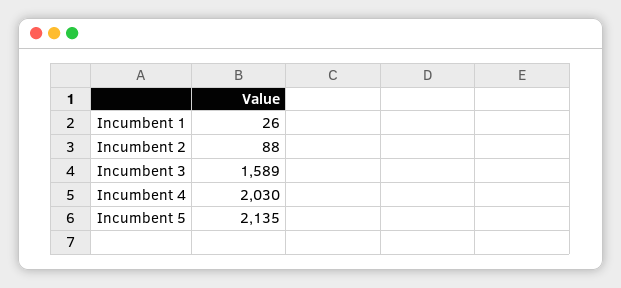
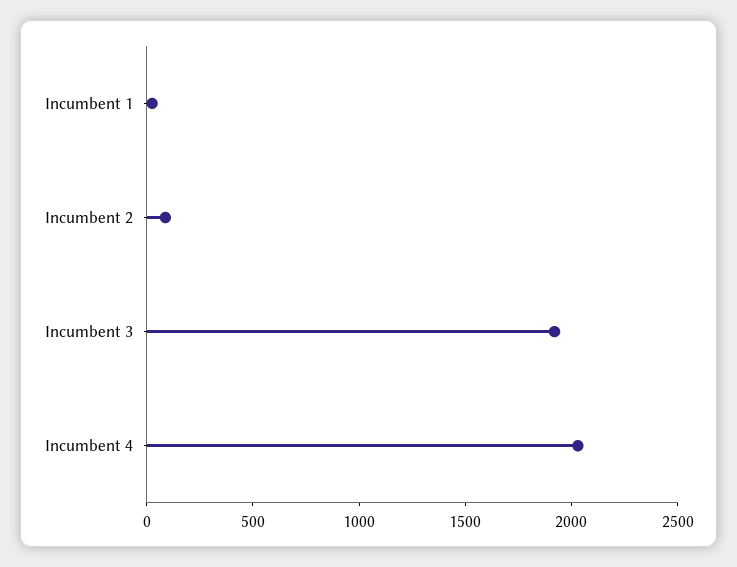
  {
    "Incumbent 1": 26,
    "Incumbent 2": 88,
-   "Incumbent 3": 1589,
+   "Incumbent 3": 1900,
-   "Incumbent 4": 2030,
+   "Incumbent 4": 2030
-   "Incumbent 5": 2135
  }

